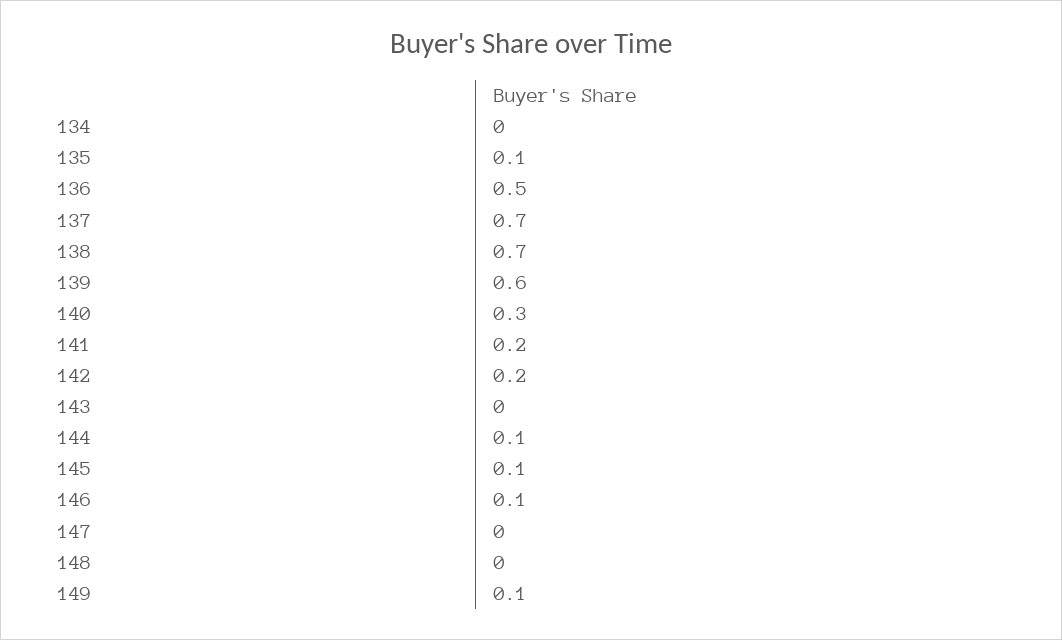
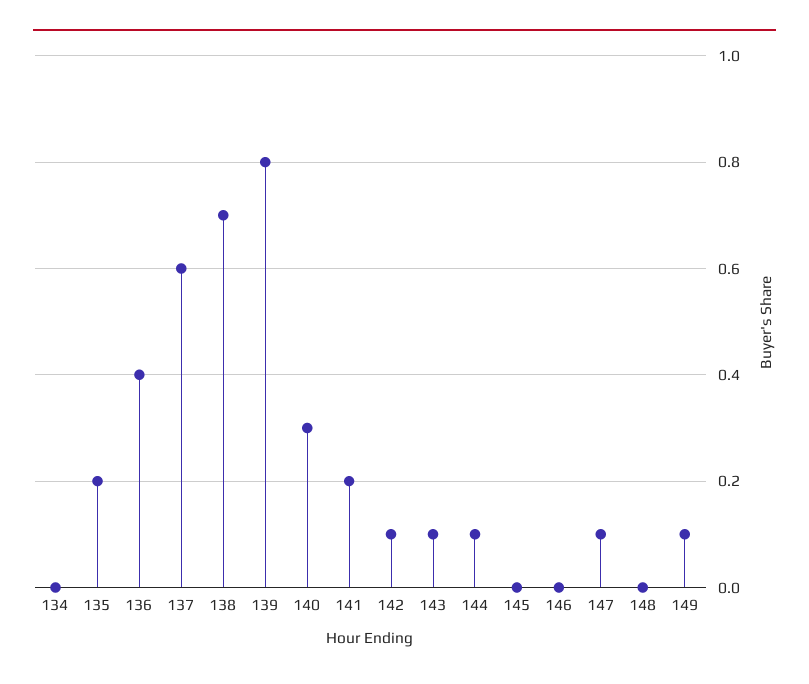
  {
    "134": 0,
-   "135": 0.1,
+   "135": 0.2,
-   "136": 0.5,
+   "136": 0.4,
-   "137": 0.7,
+   "137": 0.6,
    "138": 0.7,
-   "139": 0.6,
+   "139": 0.8,
    "140": 0.3,
    "141": 0.2,
-   "142": 0.2,
+   "142": 0.1,
-   "143": 0,
+   "143": 0.1,
    "144": 0.1,
-   "145": 0.1,
+   "145": 0,
-   "146": 0.1,
+   "146": 0,
-   "147": 0,
+   "147": 0.1,
    "148": 0,
    "149": 0.1
  }

